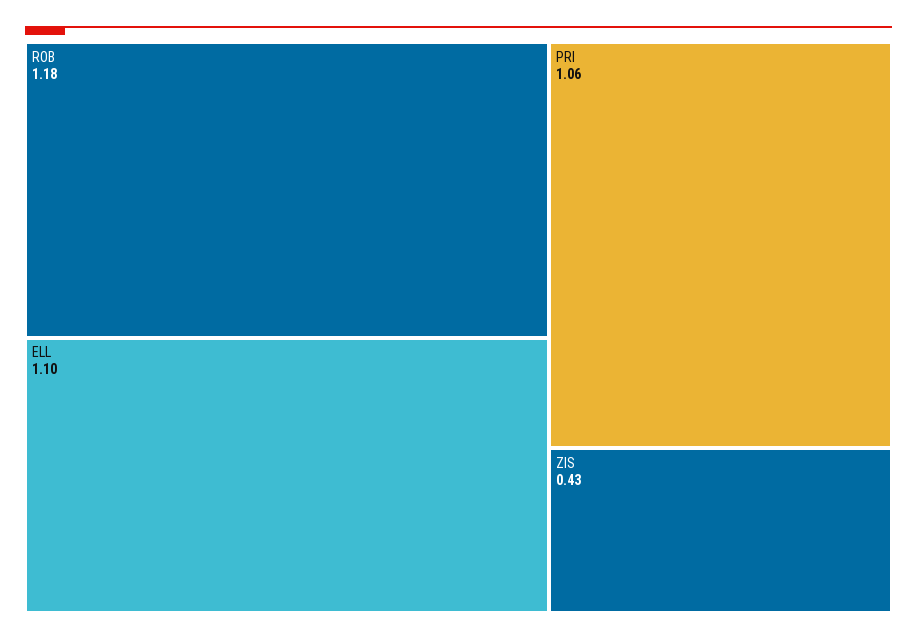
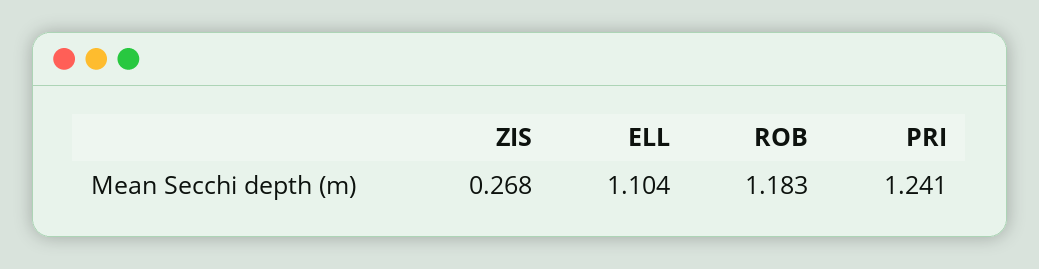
  {
    "ROB": 1.183,
    "ELL": 1.104,
-   "PRI": 1.06,
+   "PRI": 1.241,
-   "ZIS": 0.43
+   "ZIS": 0.268
  }

